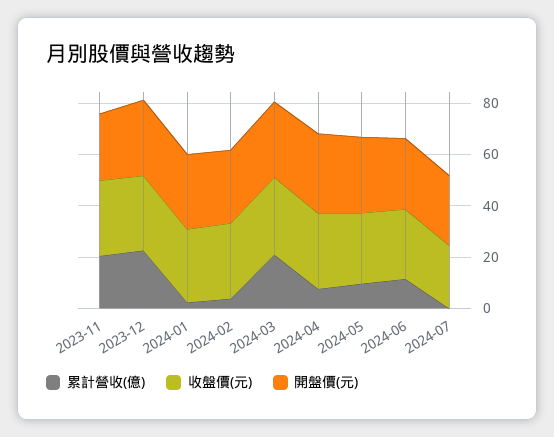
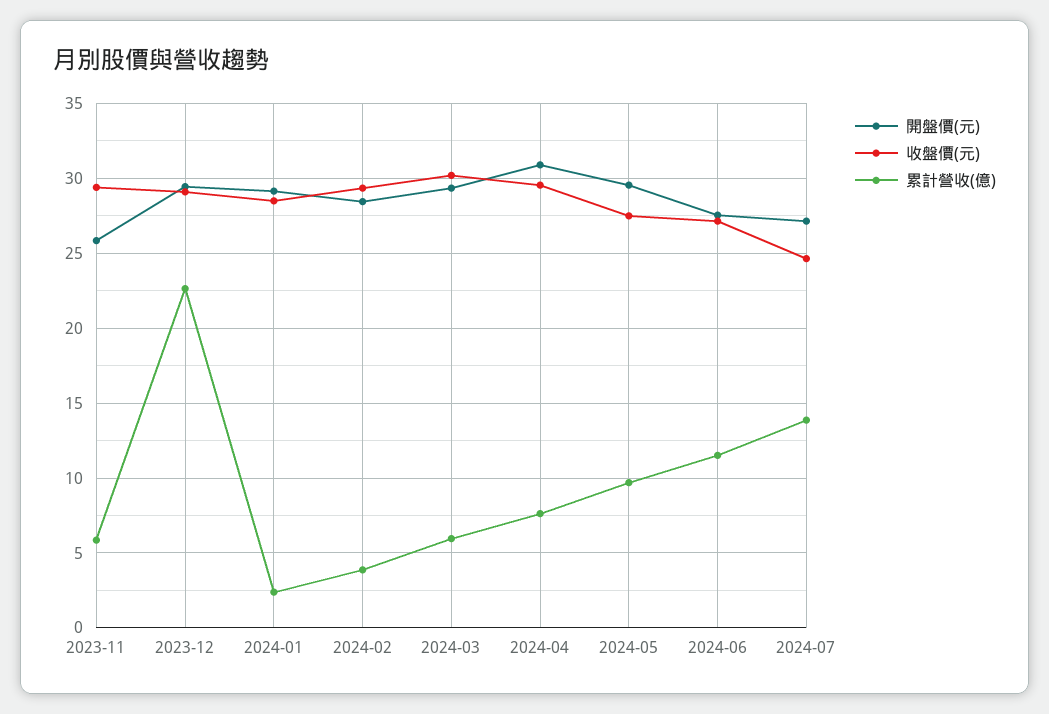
  {
    "累計營收(億)": {
-     "2023-11": 20,
+     "2023-11": 6,
      "2023-12": 22.5,
      "2024-01": 2.5,
      "2024-02": 4,
-     "2024-03": 20,
+     "2024-03": 6,
      "2024-04": 7.5,
      "2024-05": 9.5,
      "2024-06": 11.5,
-     "2024-07": 0
+     "2024-07": 14
    },
    "收盤價(元)": {
      "2023-11": 29.5,
      "2023-12": 29,
      "2024-01": 28.5,
      "2024-02": 29.5,
      "2024-03": 30,
      "2024-04": 29.5,
      "2024-05": 27.5,
      "2024-06": 27,
      "2024-07": 24.5
    },
    "開盤價(元)": {
      "2023-11": 26,
      "2023-12": 29.5,
      "2024-01": 29,
      "2024-02": 28.5,
      "2024-03": 29.5,
      "2024-04": 31,
      "2024-05": 29.5,
      "2024-06": 27.5,
      "2024-07": 27
    }
  }

